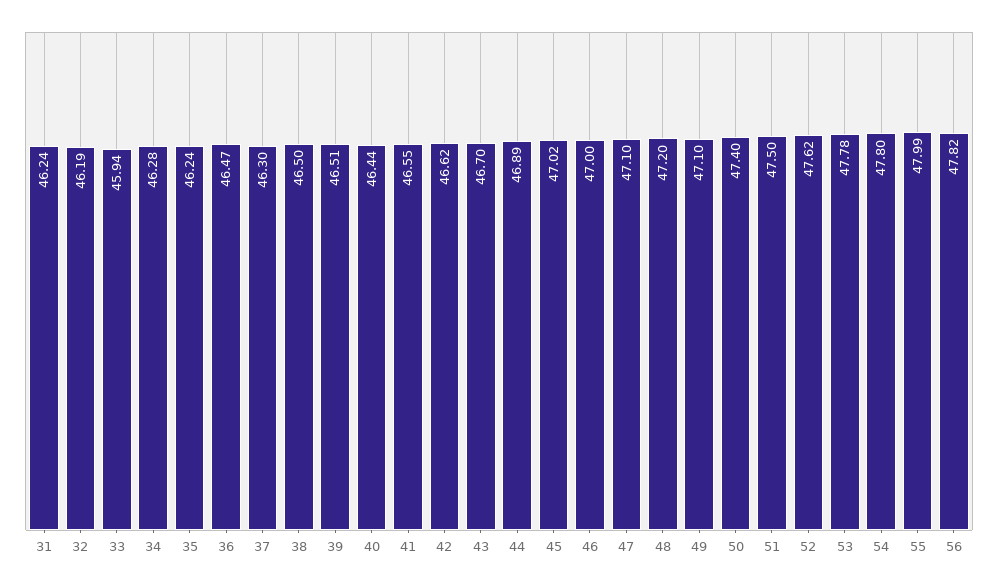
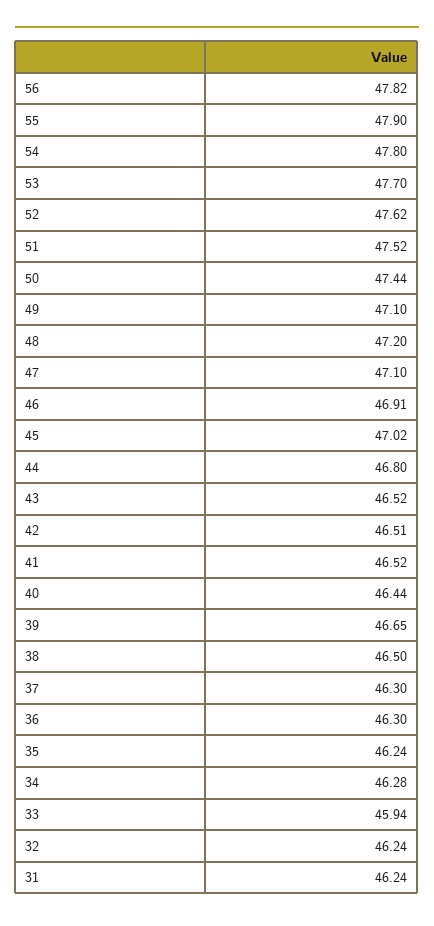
  {
    "31": 46.24,
-   "32": 46.19,
+   "32": 46.24,
    "33": 45.94,
    "34": 46.28,
    "35": 46.24,
-   "36": 46.47,
+   "36": 46.3,
    "37": 46.3,
    "38": 46.5,
-   "39": 46.51,
+   "39": 46.65,
    "40": 46.44,
-   "41": 46.55,
+   "41": 46.52,
-   "42": 46.62,
+   "42": 46.51,
-   "43": 46.7,
+   "43": 46.52,
-   "44": 46.89,
+   "44": 46.8,
    "45": 47.02,
-   "46": 47,
+   "46": 46.91,
    "47": 47.1,
    "48": 47.2,
    "49": 47.1,
-   "50": 47.4,
+   "50": 47.44,
-   "51": 47.5,
+   "51": 47.52,
    "52": 47.62,
-   "53": 47.78,
+   "53": 47.7,
    "54": 47.8,
-   "55": 47.99,
+   "55": 47.9,
    "56": 47.82
  }

